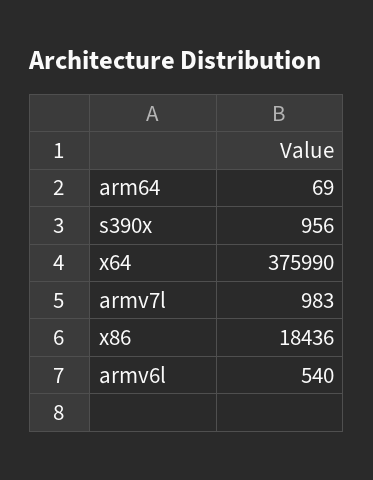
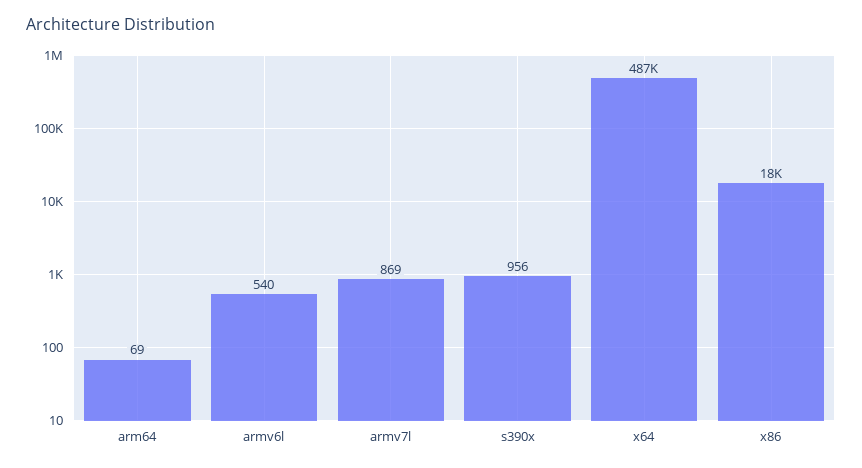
  {
    "arm64": 69,
    "s390x": 956,
-   "x64": 375990,
+   "x64": 487000,
-   "armv7l": 983,
+   "armv7l": 869,
    "x86": 18436,
    "armv6l": 540
  }

